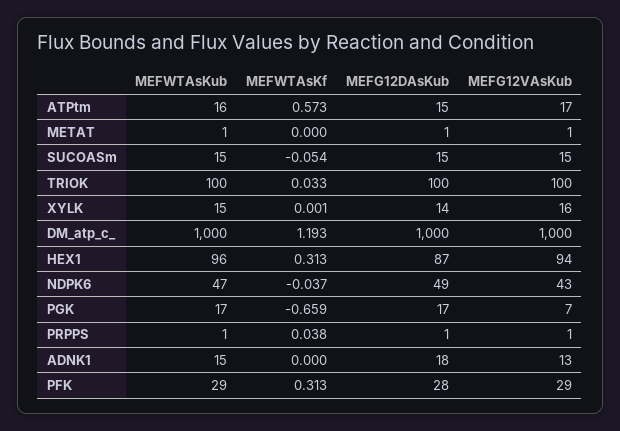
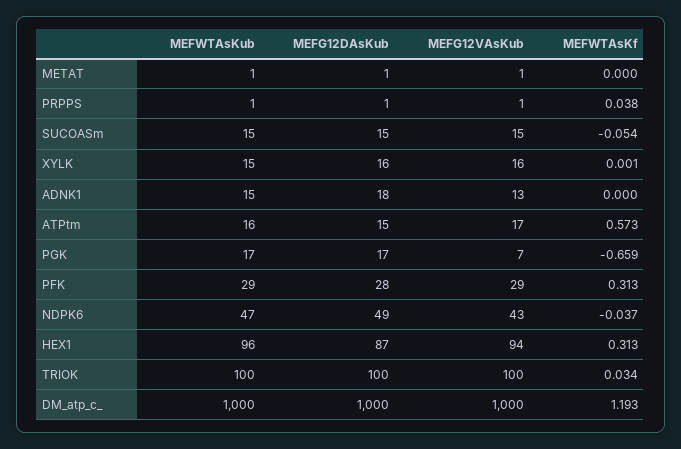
  {
    "MEFWTAsKub": {
      "ATPtm": 16,
      "METAT": 1,
      "SUCOASm": 15,
      "TRIOK": 100,
      "XYLK": 15,
      "DM_atp_c_": 1000,
      "HEX1": 96,
      "NDPK6": 47,
      "PGK": 17,
      "PRPPS": 1,
      "ADNK1": 15,
      "PFK": 29
    },
    "MEFWTAsKf": {
      "ATPtm": 0.573,
      "METAT": 0,
      "SUCOASm": -0.054,
-     "TRIOK": 0.033,
+     "TRIOK": 0.034,
      "XYLK": 0.001,
      "DM_atp_c_": 1.193,
      "HEX1": 0.313,
      "NDPK6": -0.037,
      "PGK": -0.659,
      "PRPPS": 0.038,
      "ADNK1": 0,
      "PFK": 0.313
    },
    "MEFG12DAsKub": {
      "ATPtm": 15,
      "METAT": 1,
      "SUCOASm": 15,
      "TRIOK": 100,
-     "XYLK": 14,
+     "XYLK": 16,
      "DM_atp_c_": 1000,
      "HEX1": 87,
      "NDPK6": 49,
      "PGK": 17,
      "PRPPS": 1,
      "ADNK1": 18,
      "PFK": 28
    },
    "MEFG12VAsKub": {
      "ATPtm": 17,
      "METAT": 1,
      "SUCOASm": 15,
      "TRIOK": 100,
      "XYLK": 16,
      "DM_atp_c_": 1000,
      "HEX1": 94,
      "NDPK6": 43,
      "PGK": 7,
      "PRPPS": 1,
      "ADNK1": 13,
      "PFK": 29
    }
  }

